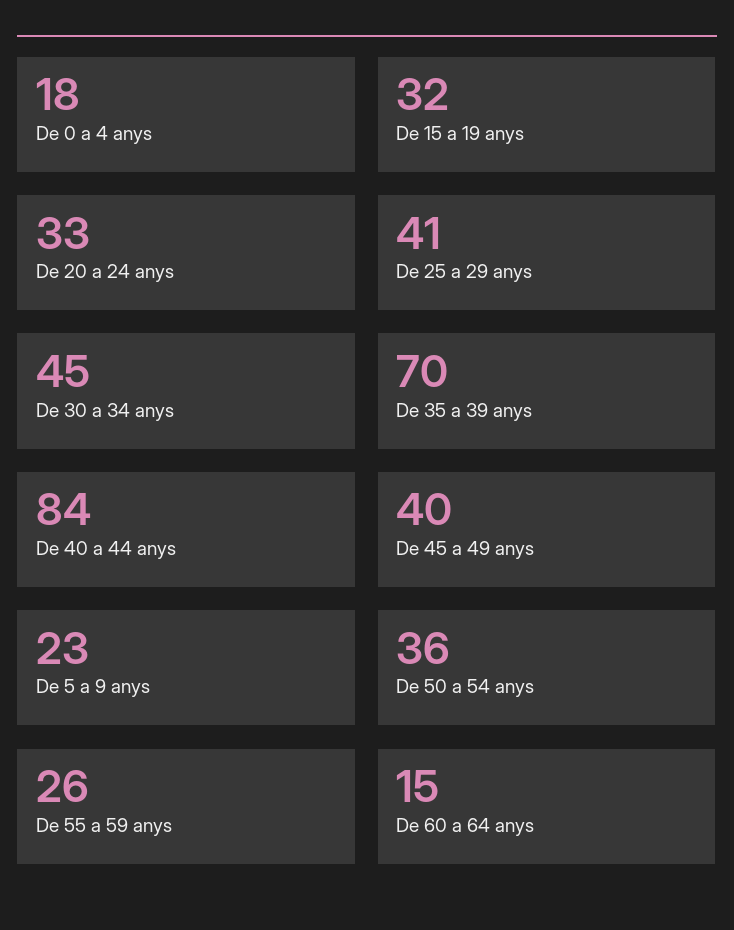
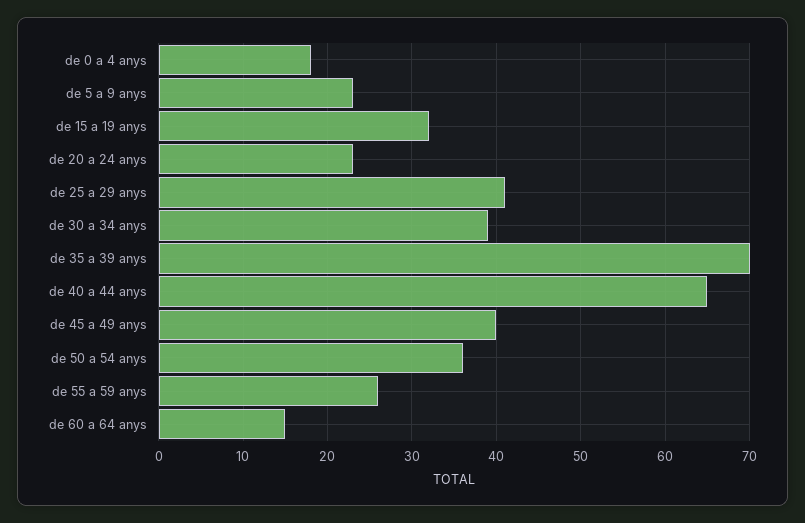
  {
    "De 0 a 4 anys": 18,
    "De 15 a 19 anys": 32,
-   "De 20 a 24 anys": 33,
+   "De 20 a 24 anys": 23,
    "De 25 a 29 anys": 41,
-   "De 30 a 34 anys": 45,
+   "De 30 a 34 anys": 39,
    "De 35 a 39 anys": 70,
-   "De 40 a 44 anys": 84,
+   "De 40 a 44 anys": 65,
    "De 45 a 49 anys": 40,
    "De 5 a 9 anys": 23,
    "De 50 a 54 anys": 36,
    "De 55 a 59 anys": 26,
    "De 60 a 64 anys": 15
  }

